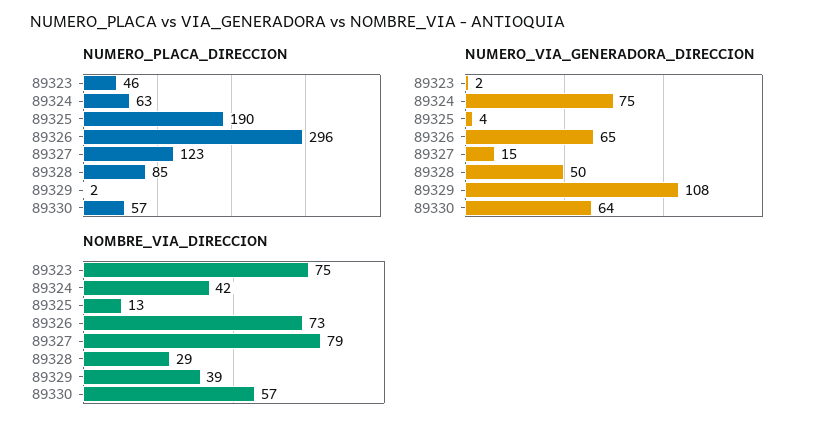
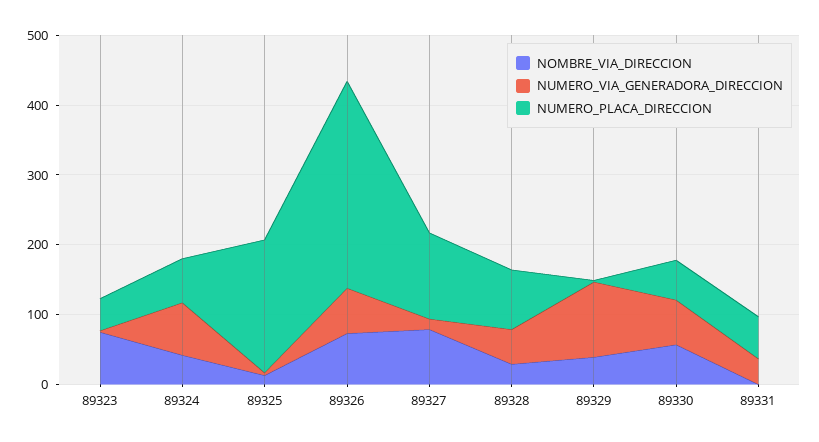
  {
    "NUMERO_PLACA_DIRECCION": {
      "89323": 46,
      "89324": 63,
      "89325": 190,
      "89326": 296,
      "89327": 123,
      "89328": 85,
      "89329": 2,
-     "89330": 57
+     "89330": 57,
+     "89331": 60
    },
    "NUMERO_VIA_GENERADORA_DIRECCION": {
      "89323": 2,
      "89324": 75,
      "89325": 4,
      "89326": 65,
      "89327": 15,
      "89328": 50,
      "89329": 108,
-     "89330": 64
+     "89330": 64,
+     "89331": 40
    },
    "NOMBRE_VIA_DIRECCION": {
      "89323": 75,
      "89324": 42,
      "89325": 13,
      "89326": 73,
      "89327": 79,
      "89328": 29,
      "89329": 39,
-     "89330": 57
+     "89330": 57,
+     "89331": 0
    }
  }

